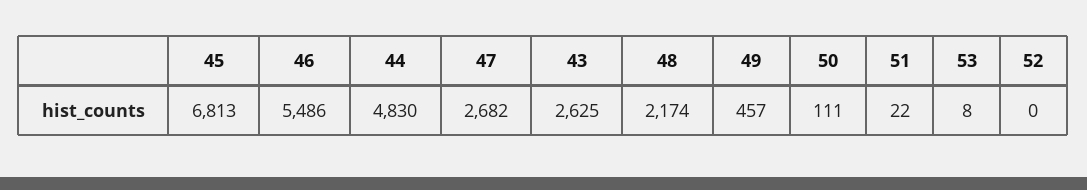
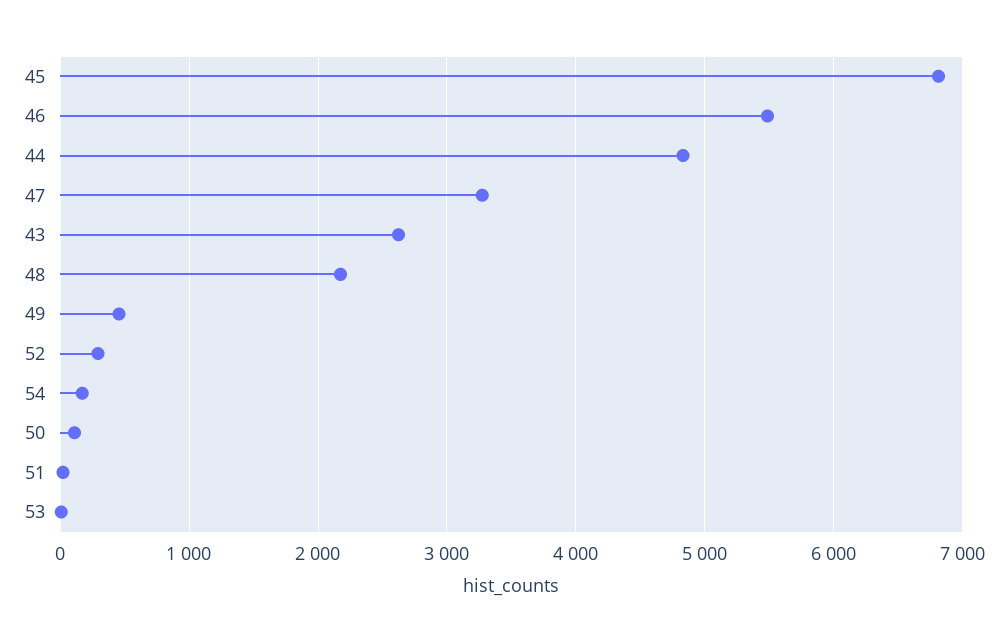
  {
    "45": 6813,
    "46": 5486,
    "44": 4830,
-   "47": 2682,
+   "47": 3300,
    "43": 2625,
    "48": 2174,
    "49": 457,
    "50": 111,
    "51": 22,
    "53": 8,
-   "52": 0
+   "52": 300,
+   "54": 200
  }

